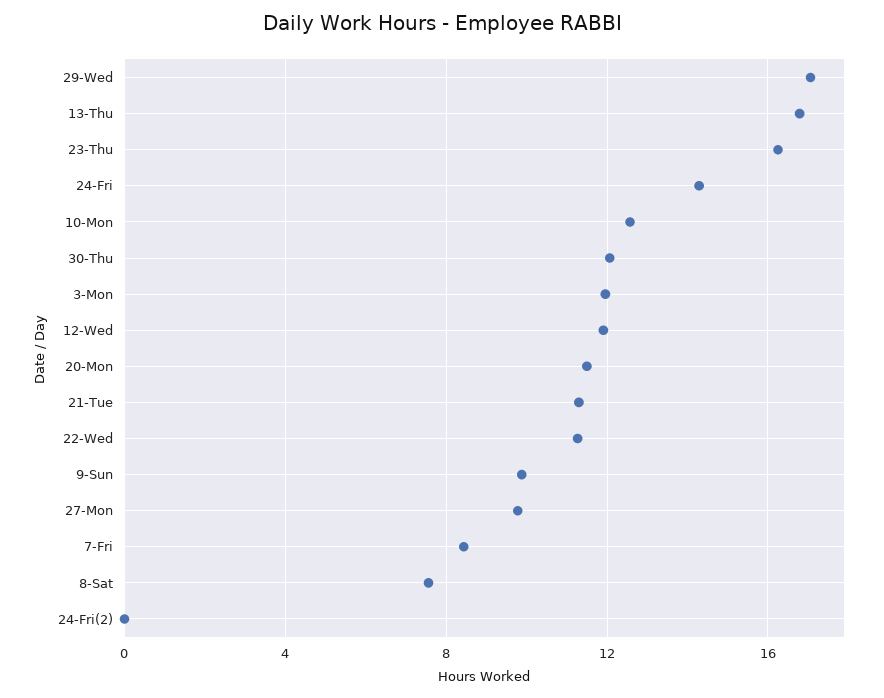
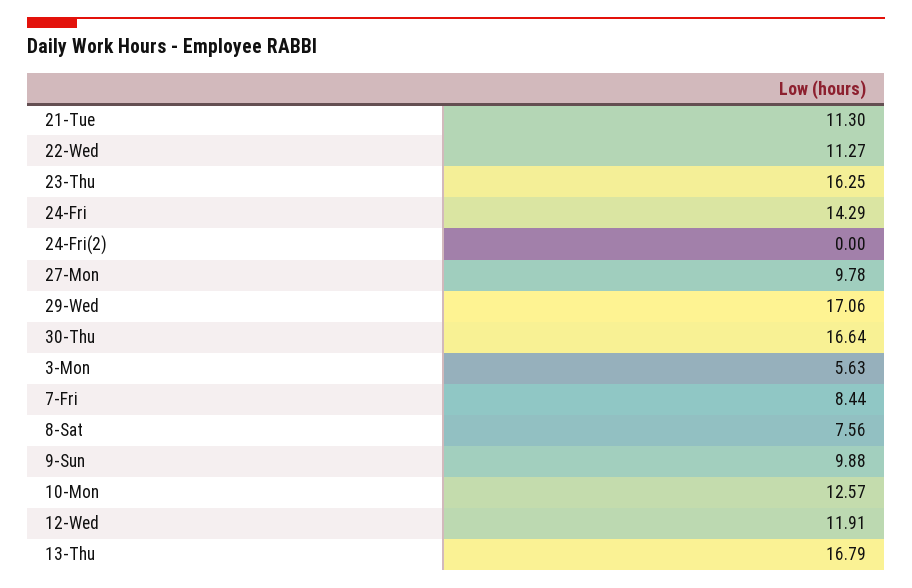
  {
    "29-Wed": 17.06,
    "13-Thu": 16.79,
    "23-Thu": 16.25,
    "24-Fri": 14.29,
    "10-Mon": 12.57,
-   "30-Thu": 12,
+   "30-Thu": 16.64,
-   "3-Mon": 12,
+   "3-Mon": 5.63,
    "12-Wed": 11.91,
-   "20-Mon": 11.5,
    "21-Tue": 11.3,
    "22-Wed": 11.27,
    "9-Sun": 9.88,
    "27-Mon": 9.78,
    "7-Fri": 8.44,
    "8-Sat": 7.56,
    "24-Fri(2)": 0
  }

